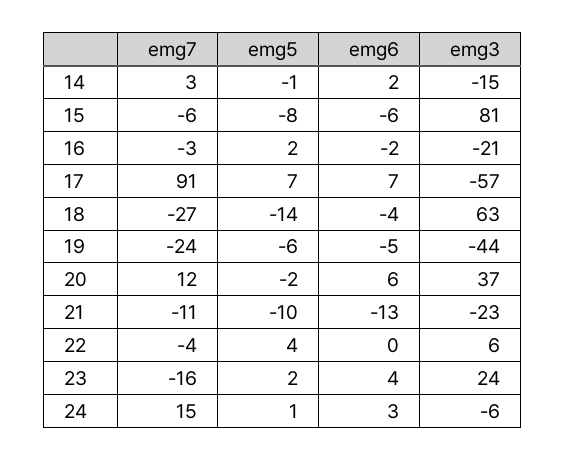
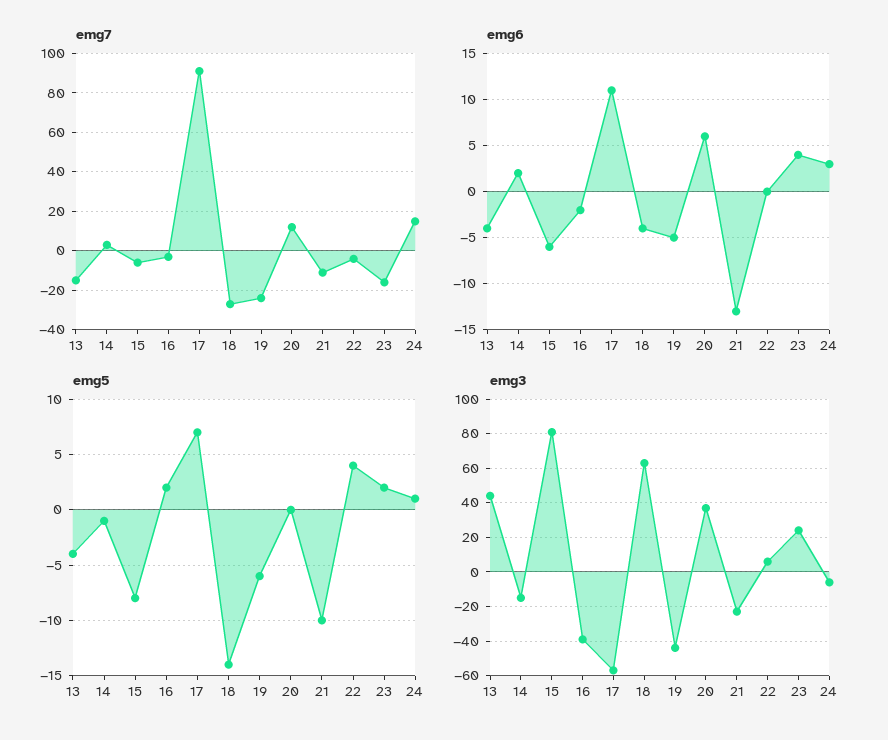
  {
    "emg7": {
      "14": 3,
      "15": -6,
      "16": -3,
      "17": 91,
      "18": -27,
      "19": -24,
      "20": 12,
      "21": -11,
      "22": -4,
      "23": -16,
-     "24": 15
+     "24": 15,
+     "13": -15
    },
    "emg5": {
      "14": -1,
      "15": -8,
      "16": 2,
      "17": 7,
      "18": -14,
      "19": -6,
-     "20": -2,
+     "20": 0,
      "21": -10,
      "22": 4,
      "23": 2,
-     "24": 1
+     "24": 1,
+     "13": -4
    },
    "emg6": {
      "14": 2,
      "15": -6,
      "16": -2,
-     "17": 7,
+     "17": 11,
      "18": -4,
      "19": -5,
      "20": 6,
      "21": -13,
      "22": 0,
      "23": 4,
-     "24": 3
+     "24": 3,
+     "13": -4
    },
    "emg3": {
      "14": -15,
      "15": 81,
-     "16": -21,
+     "16": -40,
      "17": -57,
      "18": 63,
      "19": -44,
      "20": 37,
      "21": -23,
      "22": 6,
      "23": 24,
-     "24": -6
+     "24": -6,
+     "13": 45
    }
  }

